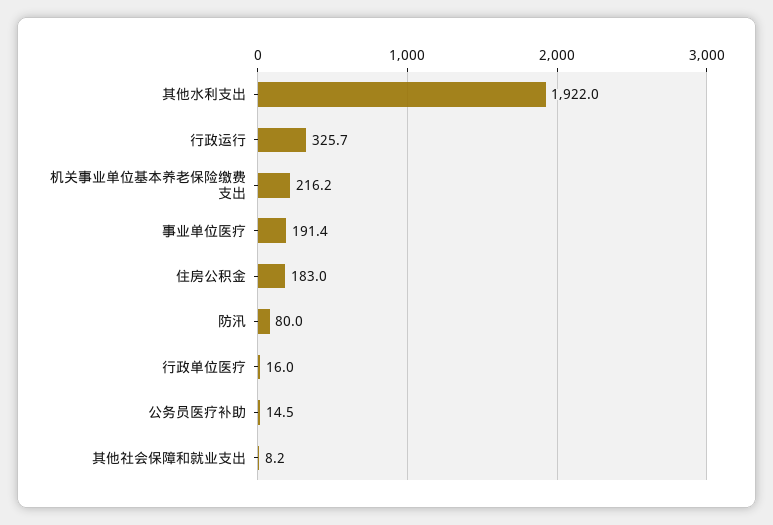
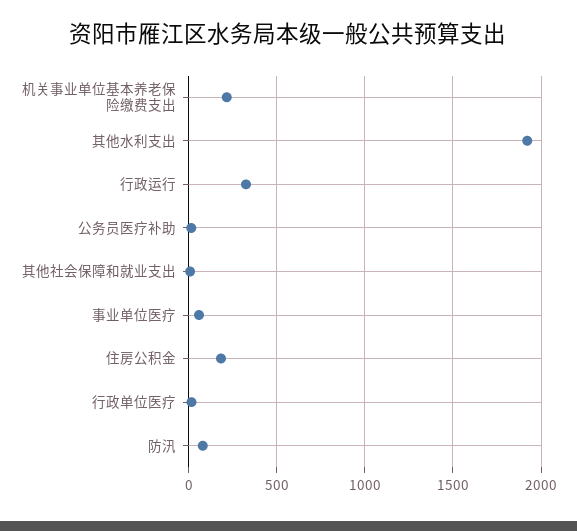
  {
    "其他水利支出": 1922,
    "行政运行": 325.7,
    "机关事业单位基本养老保险缴费支出": 216.2,
-   "事业单位医疗": 191.4,
+   "事业单位医疗": 50,
    "住房公积金": 183,
    "防汛": 80,
    "行政单位医疗": 16,
    "公务员医疗补助": 14.5,
    "其他社会保障和就业支出": 8.2
  }

